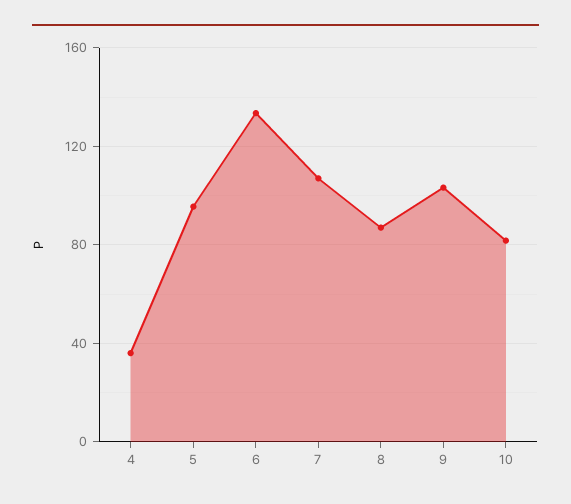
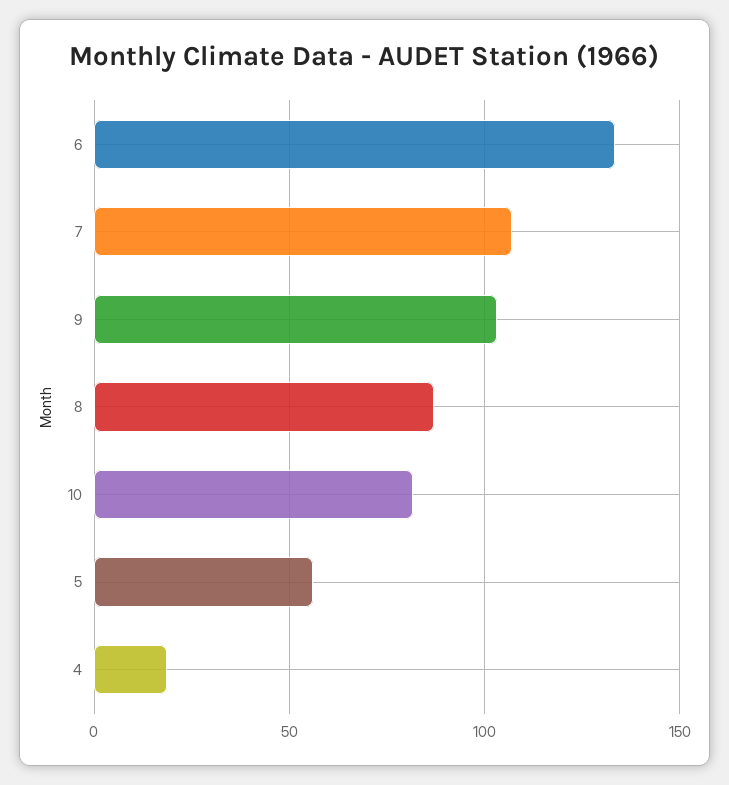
  {
-   "4": 35,
+   "4": 20,
-   "5": 95,
+   "5": 55,
    "6": 135,
    "7": 105,
    "8": 85,
    "9": 105,
    "10": 80
  }

